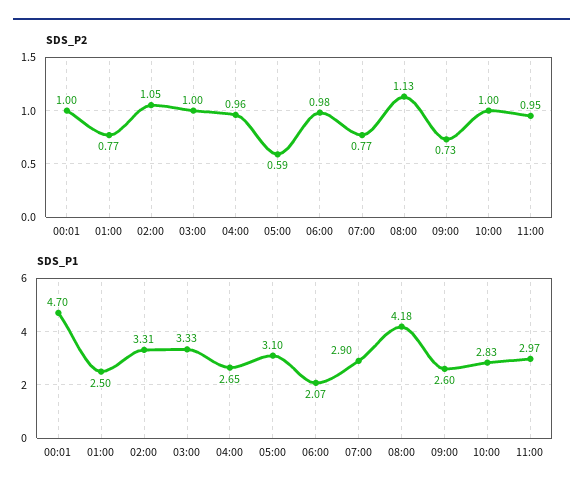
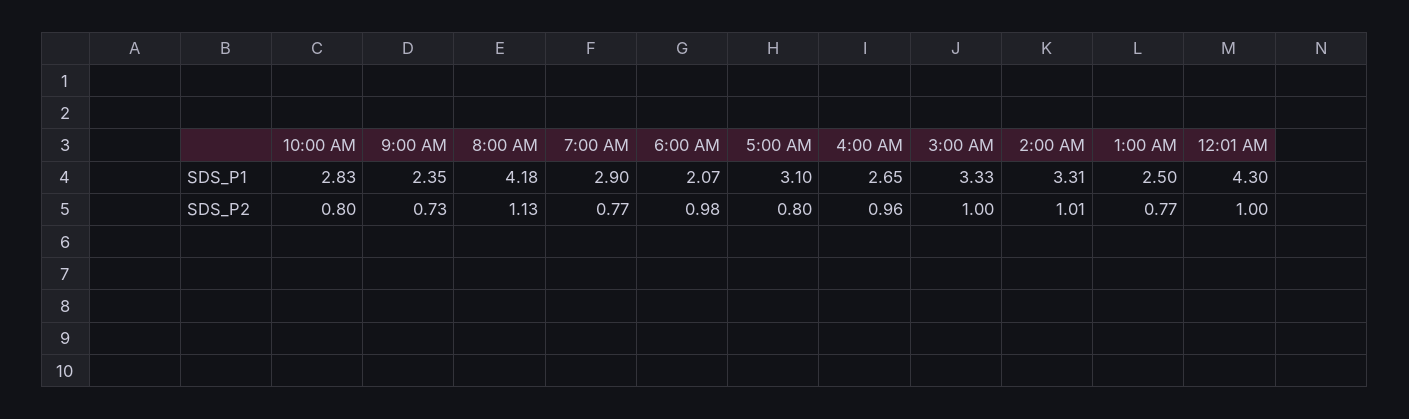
  {
    "SDS_P2": {
      "00:01": 1,
      "01:00": 0.77,
-     "02:00": 1.05,
+     "02:00": 1.01,
      "03:00": 1,
      "04:00": 0.96,
-     "05:00": 0.59,
+     "05:00": 0.8,
      "06:00": 0.98,
      "07:00": 0.77,
      "08:00": 1.13,
      "09:00": 0.73,
-     "10:00": 1,
+     "10:00": 0.8
-     "11:00": 0.95
    },
    "SDS_P1": {
-     "00:01": 4.7,
+     "00:01": 4.3,
      "01:00": 2.5,
      "02:00": 3.31,
      "03:00": 3.33,
      "04:00": 2.65,
      "05:00": 3.1,
      "06:00": 2.07,
      "07:00": 2.9,
      "08:00": 4.18,
-     "09:00": 2.6,
+     "09:00": 2.35,
-     "10:00": 2.83,
+     "10:00": 2.83
-     "11:00": 2.97
    }
  }

